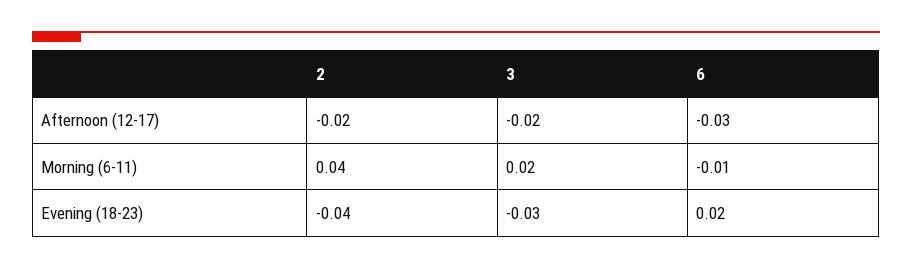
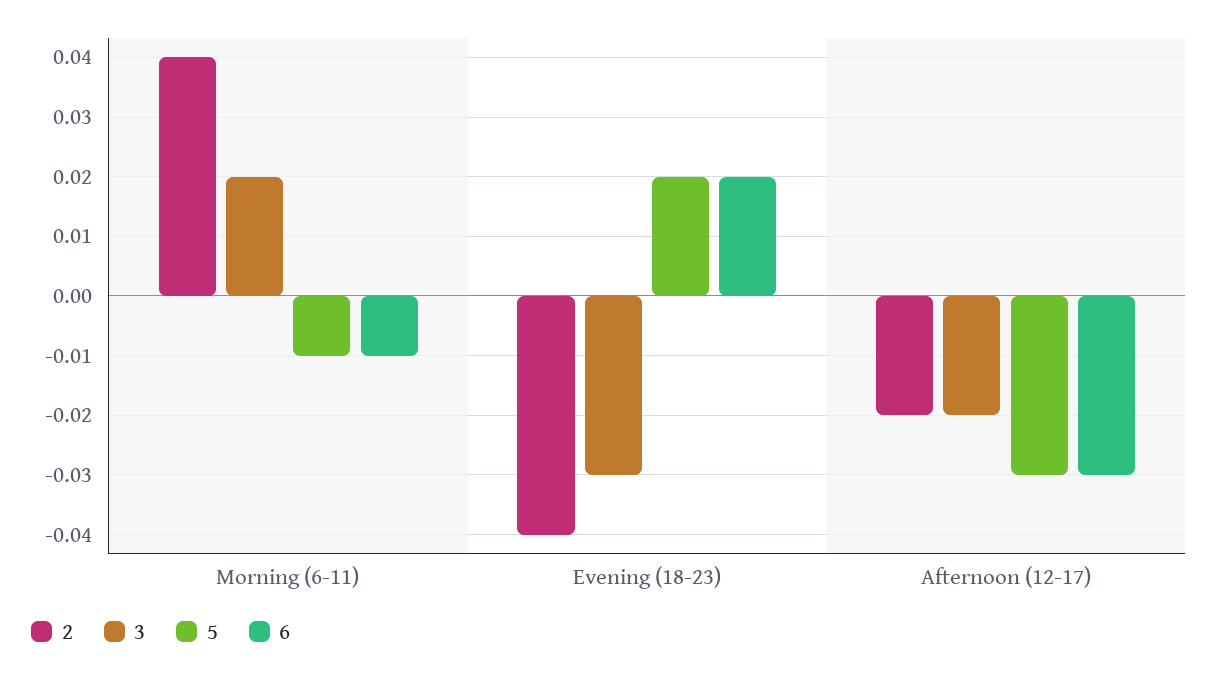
  {
    "2": {
      "Afternoon (12-17)": -0.02,
      "Morning (6-11)": 0.04,
      "Evening (18-23)": -0.04
    },
    "3": {
      "Afternoon (12-17)": -0.02,
      "Morning (6-11)": 0.02,
      "Evening (18-23)": -0.03
    },
    "6": {
      "Afternoon (12-17)": -0.03,
      "Morning (6-11)": -0.01,
      "Evening (18-23)": 0.02
-   }
+   },
+   "5": {
+     "Morning (6-11)": -0.01,
+     "Evening (18-23)": 0.02,
+     "Afternoon (12-17)": -0.03
+   }
  }

